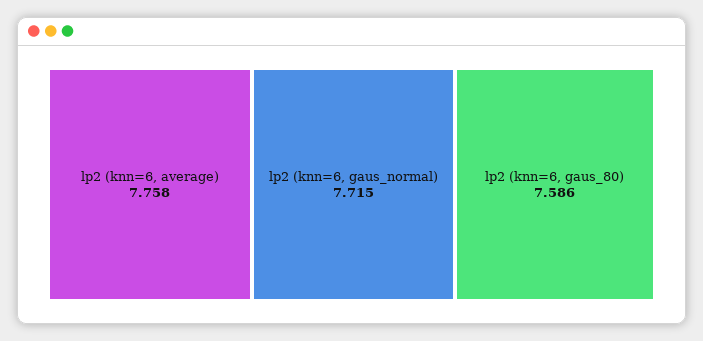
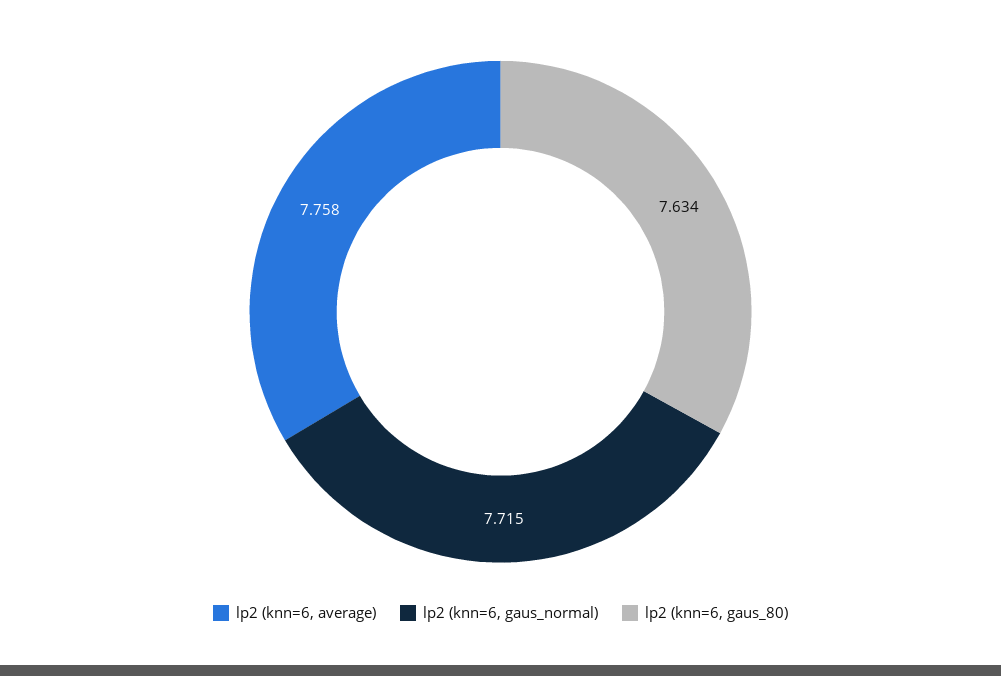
  {
    "lp2 (knn=6, average)": 7.758,
    "lp2 (knn=6, gaus_normal)": 7.715,
-   "lp2 (knn=6, gaus_80)": 7.586
+   "lp2 (knn=6, gaus_80)": 7.634
  }

